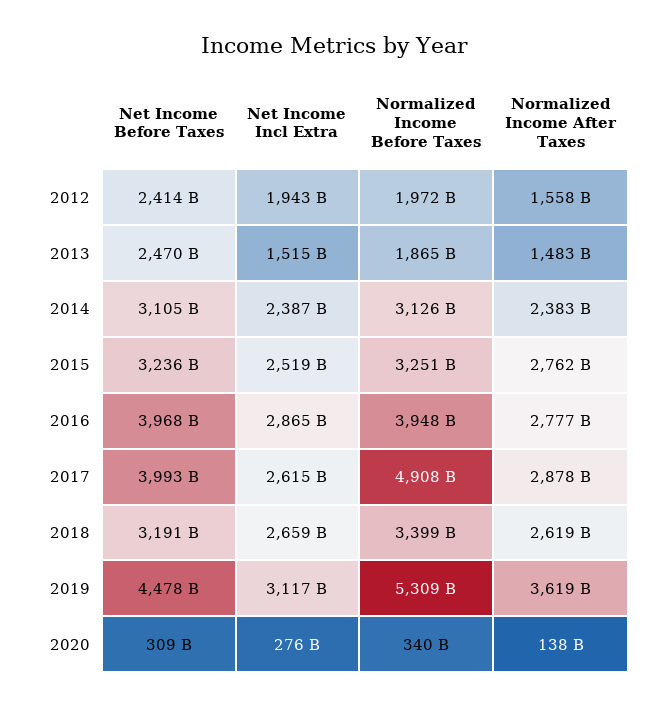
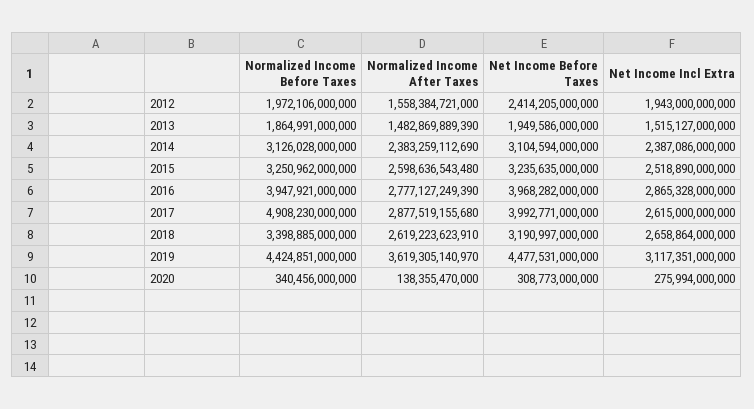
  {
    "Net Income Before Taxes": {
      "2012": 2414205000000,
-     "2013": 2470000000000,
+     "2013": 1949586000000,
      "2014": 3104594000000,
      "2015": 3235635000000,
      "2016": 3968282000000,
      "2017": 3992771000000,
      "2018": 3190997000000,
      "2019": 4477531000000,
      "2020": 308773000000
    },
    "Net Income Incl Extra": {
      "2012": 1943000000000,
      "2013": 1515127000000,
      "2014": 2387086000000,
      "2015": 2518890000000,
      "2016": 2865328000000,
      "2017": 2615000000000,
      "2018": 2658864000000,
      "2019": 3117351000000,
      "2020": 275994000000
    },
    "Normalized Income Before Taxes": {
      "2012": 1972106000000,
      "2013": 1864991000000,
      "2014": 3126028000000,
      "2015": 3250962000000,
      "2016": 3947921000000,
      "2017": 4908230000000,
      "2018": 3398885000000,
-     "2019": 5309000000000,
+     "2019": 4424851000000,
      "2020": 340456000000
    },
    "Normalized Income After Taxes": {
      "2012": 1558384721000,
      "2013": 1482869889390,
      "2014": 2383259112690,
-     "2015": 2762000000000,
+     "2015": 2598636543480,
      "2016": 2777127249390,
      "2017": 2877519155680,
      "2018": 2619223623910,
      "2019": 3619305140970,
      "2020": 138355470000
    }
  }

